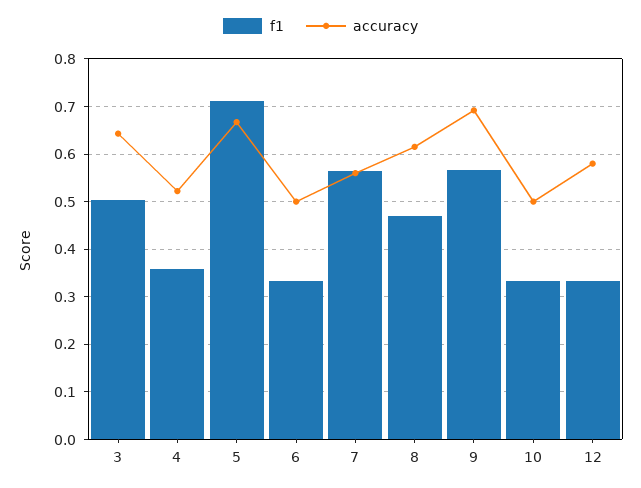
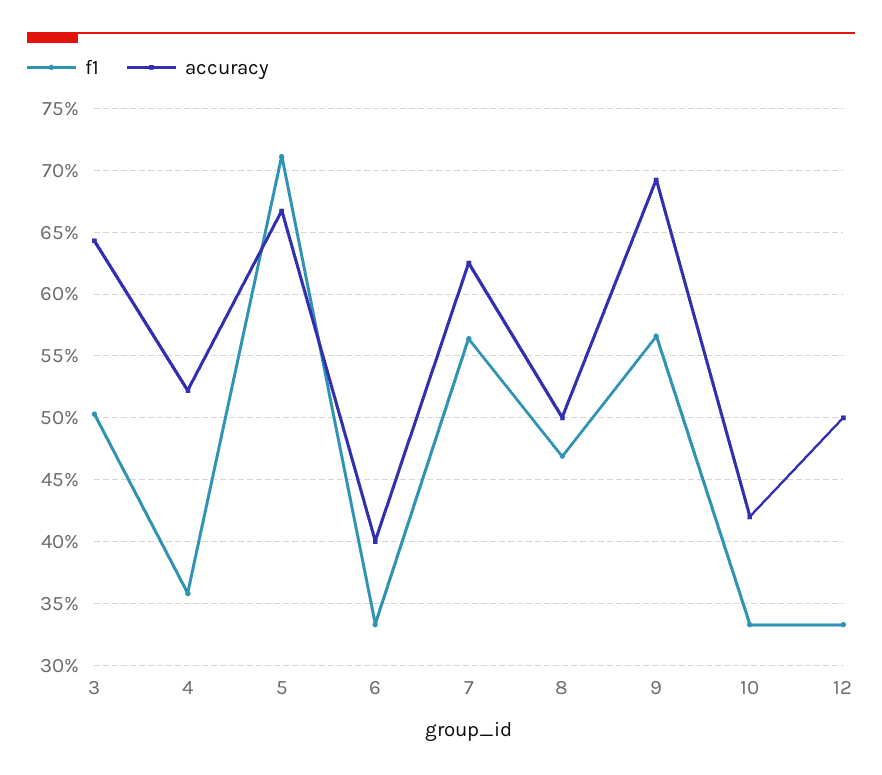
  {
    "f1": {
      "3": 0.505,
      "4": 0.36,
      "5": 0.71,
      "6": 0.335,
      "7": 0.565,
      "8": 0.47,
      "9": 0.565,
      "10": 0.335,
      "12": 0.335
    },
    "accuracy": {
      "3": 0.645,
      "4": 0.52,
      "5": 0.665,
-     "6": 0.5,
+     "6": 0.4,
-     "7": 0.56,
+     "7": 0.625,
-     "8": 0.62,
+     "8": 0.5,
      "9": 0.69,
-     "10": 0.5,
+     "10": 0.42,
-     "12": 0.58
+     "12": 0.5
    }
  }

